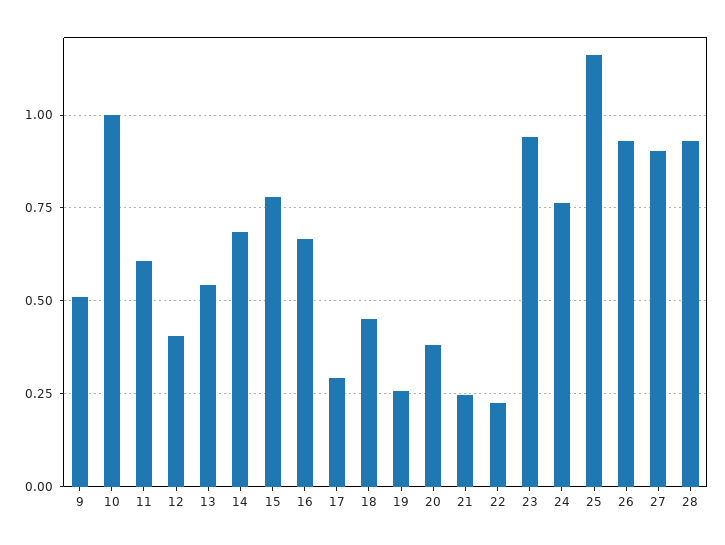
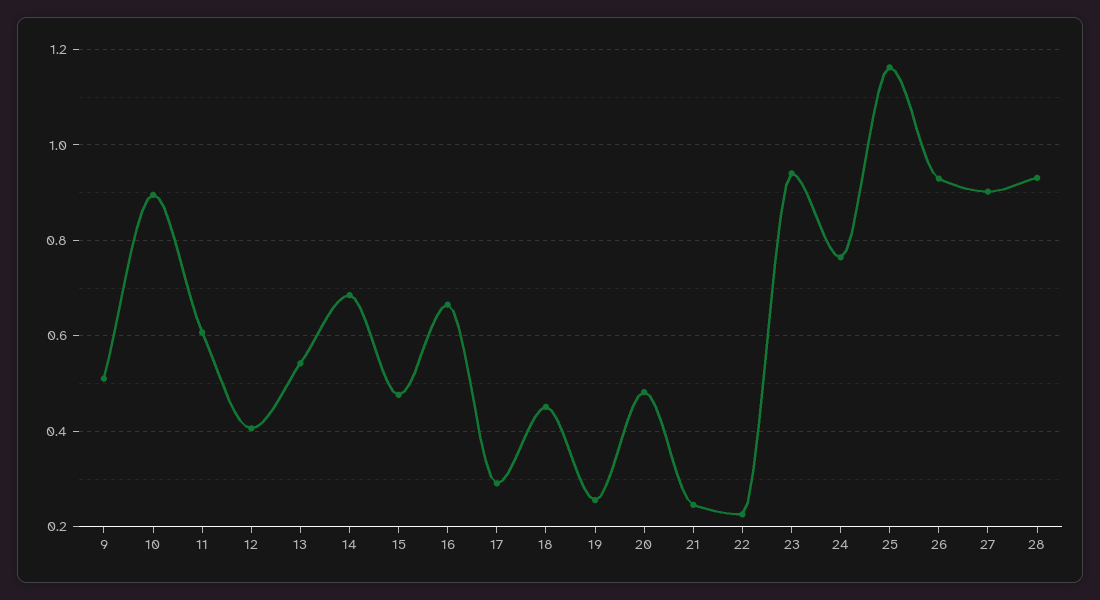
  {
    "9": 0.52,
-   "10": 1,
+   "10": 0.9,
    "11": 0.6,
    "12": 0.4,
    "13": 0.54,
    "14": 0.68,
-   "15": 0.775,
+   "15": 0.48,
    "16": 0.66,
    "17": 0.3,
    "18": 0.46,
    "19": 0.26,
-   "20": 0.375,
+   "20": 0.48,
    "21": 0.24,
    "22": 0.22,
    "23": 0.94,
    "24": 0.76,
    "25": 1.16,
    "26": 0.92,
    "27": 0.9,
    "28": 0.94
  }

